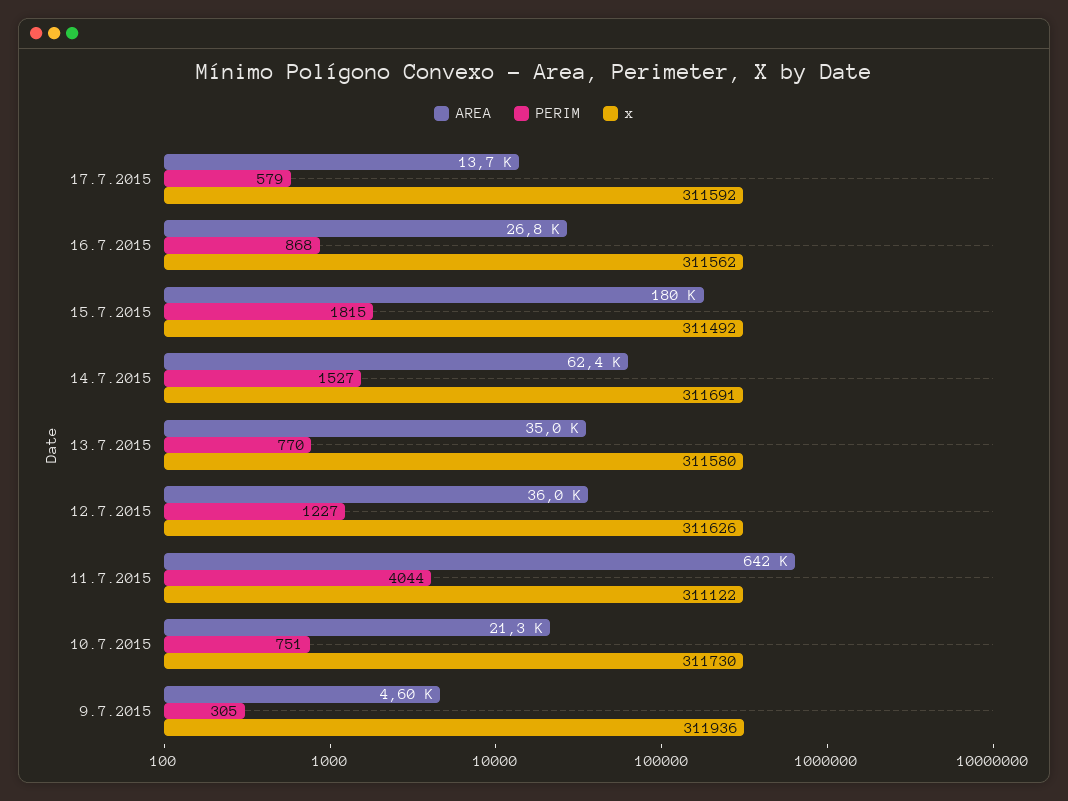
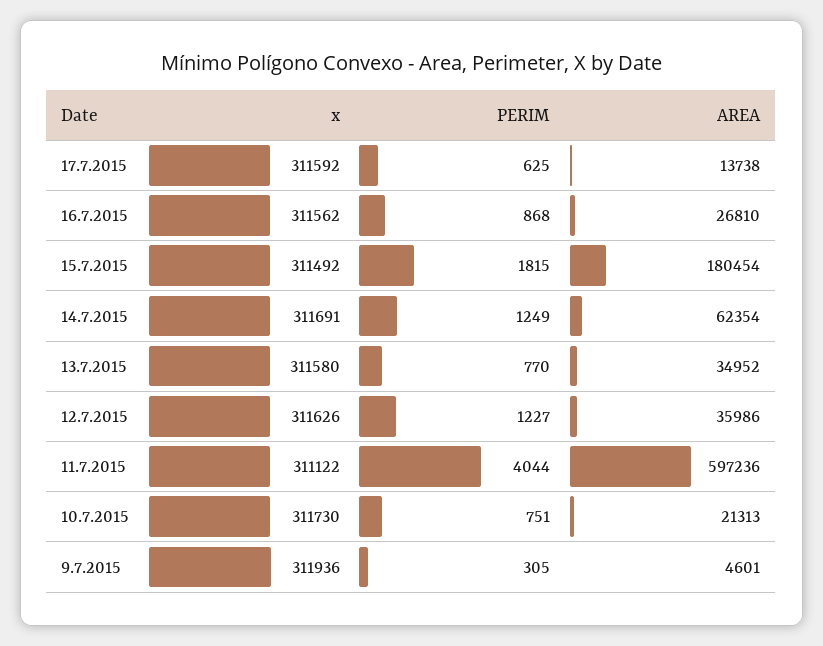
  {
    "AREA": {
      "17.7.2015": 13738,
      "16.7.2015": 26810,
      "15.7.2015": 180454,
      "14.7.2015": 62354,
      "13.7.2015": 34952,
      "12.7.2015": 35986,
-     "11.7.2015": 642000,
+     "11.7.2015": 597236,
      "10.7.2015": 21313,
      "9.7.2015": 4601
    },
    "PERIM": {
-     "17.7.2015": 579,
+     "17.7.2015": 625,
      "16.7.2015": 868,
      "15.7.2015": 1815,
-     "14.7.2015": 1527,
+     "14.7.2015": 1249,
      "13.7.2015": 770,
      "12.7.2015": 1227,
      "11.7.2015": 4044,
      "10.7.2015": 751,
      "9.7.2015": 305
    },
    "x": {
      "17.7.2015": 311592,
      "16.7.2015": 311562,
      "15.7.2015": 311492,
      "14.7.2015": 311691,
      "13.7.2015": 311580,
      "12.7.2015": 311626,
      "11.7.2015": 311122,
      "10.7.2015": 311730,
      "9.7.2015": 311936
    }
  }

